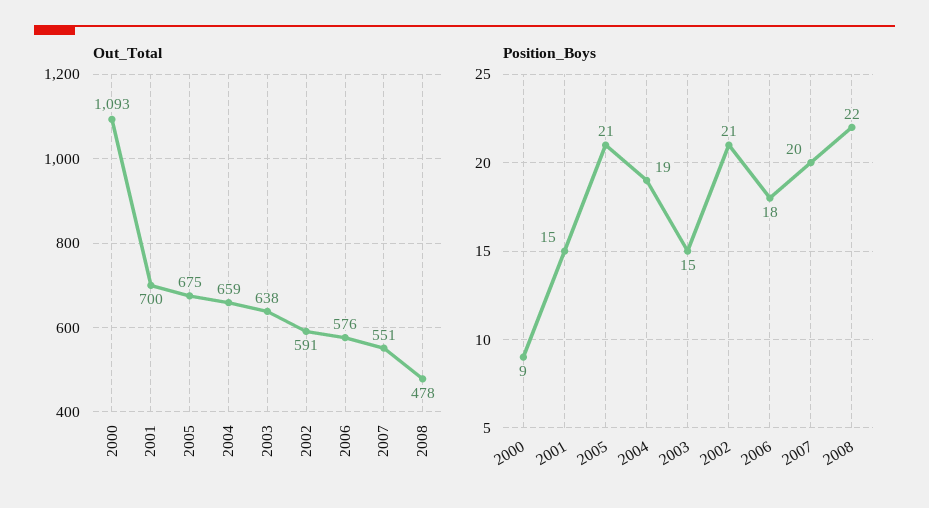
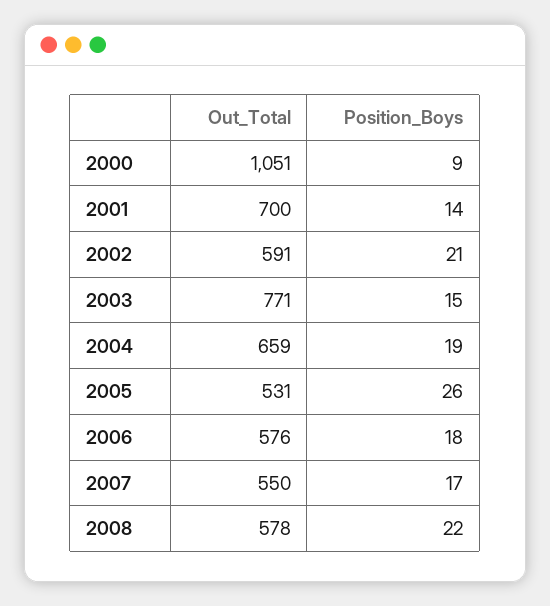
  {
    "Out_Total": {
-     "2000": 1093,
+     "2000": 1051,
      "2001": 700,
-     "2005": 675,
+     "2005": 531,
      "2004": 659,
-     "2003": 638,
+     "2003": 771,
      "2002": 591,
      "2006": 576,
-     "2007": 551,
+     "2007": 550,
-     "2008": 478
+     "2008": 578
    },
    "Position_Boys": {
      "2000": 9,
-     "2001": 15,
+     "2001": 14,
-     "2005": 21,
+     "2005": 26,
      "2004": 19,
      "2003": 15,
      "2002": 21,
      "2006": 18,
-     "2007": 20,
+     "2007": 17,
      "2008": 22
    }
  }

